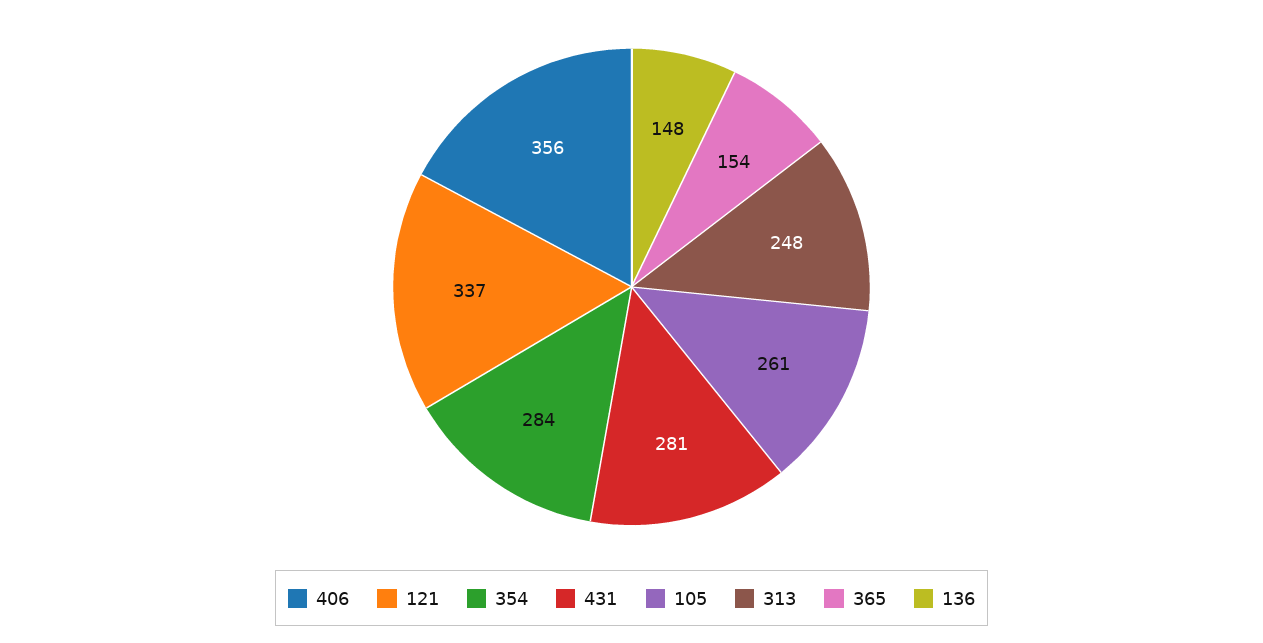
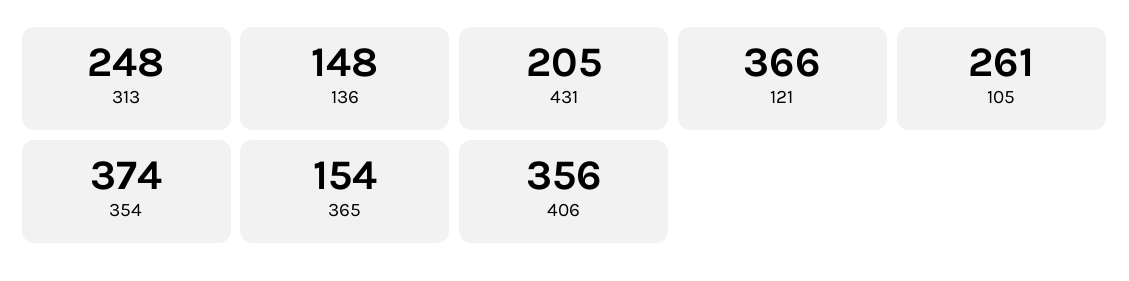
  {
    "406": 356,
-   "121": 337,
+   "121": 366,
-   "354": 284,
+   "354": 374,
-   "431": 281,
+   "431": 205,
    "105": 261,
    "313": 248,
    "365": 154,
    "136": 148
  }

